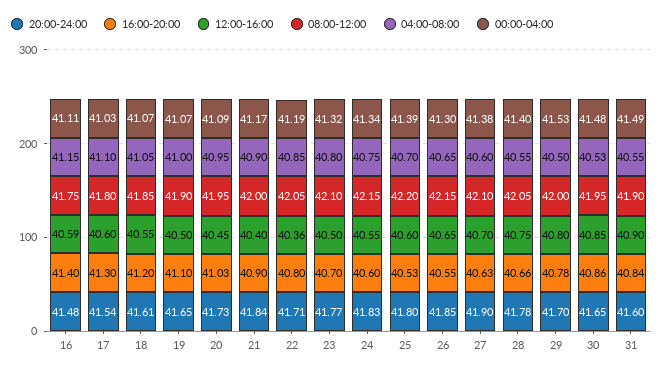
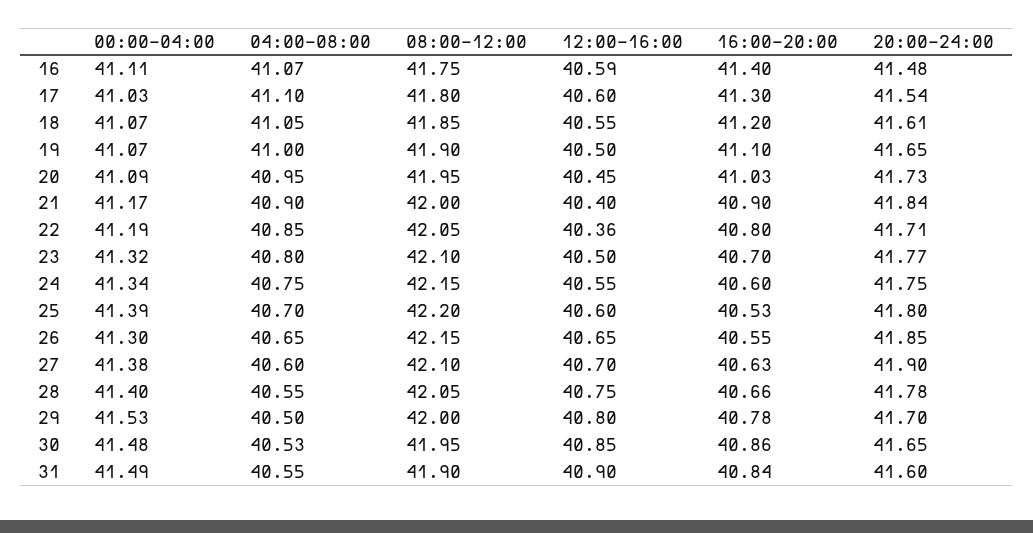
  {
    "20:00-24:00": {
      "16": 41.48,
      "17": 41.54,
      "18": 41.61,
      "19": 41.65,
      "20": 41.73,
      "21": 41.84,
      "22": 41.71,
      "23": 41.77,
-     "24": 41.83,
+     "24": 41.75,
      "25": 41.8,
      "26": 41.85,
      "27": 41.9,
      "28": 41.78,
      "29": 41.7,
      "30": 41.65,
      "31": 41.6
    },
    "16:00-20:00": {
      "16": 41.4,
      "17": 41.3,
      "18": 41.2,
      "19": 41.1,
      "20": 41.03,
      "21": 40.9,
      "22": 40.8,
      "23": 40.7,
      "24": 40.6,
      "25": 40.53,
      "26": 40.55,
      "27": 40.63,
      "28": 40.66,
      "29": 40.78,
      "30": 40.86,
      "31": 40.84
    },
    "12:00-16:00": {
      "16": 40.59,
      "17": 40.6,
      "18": 40.55,
      "19": 40.5,
      "20": 40.45,
      "21": 40.4,
      "22": 40.36,
      "23": 40.5,
      "24": 40.55,
      "25": 40.6,
      "26": 40.65,
      "27": 40.7,
      "28": 40.75,
      "29": 40.8,
      "30": 40.85,
      "31": 40.9
    },
    "08:00-12:00": {
      "16": 41.75,
      "17": 41.8,
      "18": 41.85,
      "19": 41.9,
      "20": 41.95,
      "21": 42,
      "22": 42.05,
      "23": 42.1,
      "24": 42.15,
      "25": 42.2,
      "26": 42.15,
      "27": 42.1,
      "28": 42.05,
      "29": 42,
      "30": 41.95,
      "31": 41.9
    },
    "04:00-08:00": {
-     "16": 41.15,
+     "16": 41.07,
      "17": 41.1,
      "18": 41.05,
      "19": 41,
      "20": 40.95,
      "21": 40.9,
      "22": 40.85,
      "23": 40.8,
      "24": 40.75,
      "25": 40.7,
      "26": 40.65,
      "27": 40.6,
      "28": 40.55,
      "29": 40.5,
      "30": 40.53,
      "31": 40.55
    },
    "00:00-04:00": {
      "16": 41.11,
      "17": 41.03,
      "18": 41.07,
      "19": 41.07,
      "20": 41.09,
      "21": 41.17,
      "22": 41.19,
      "23": 41.32,
      "24": 41.34,
      "25": 41.39,
      "26": 41.3,
      "27": 41.38,
      "28": 41.4,
      "29": 41.53,
      "30": 41.48,
      "31": 41.49
    }
  }

